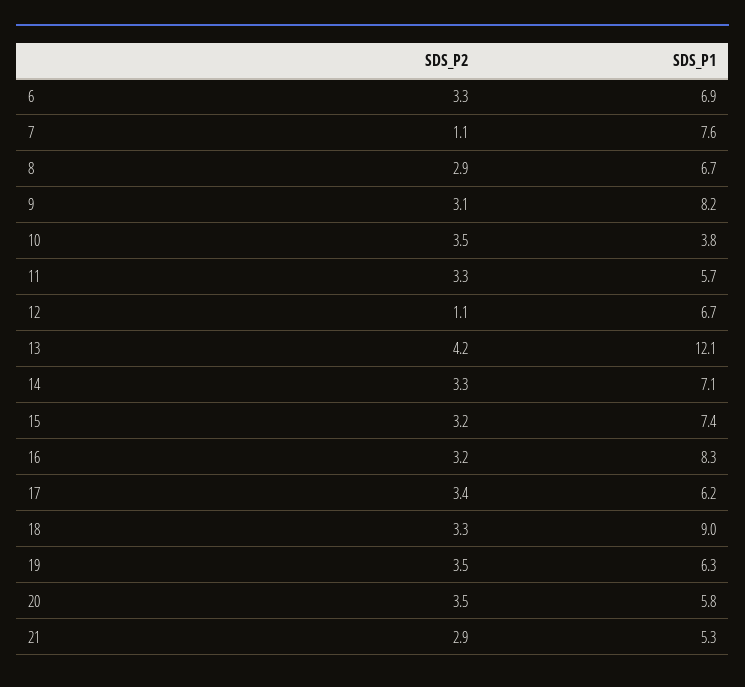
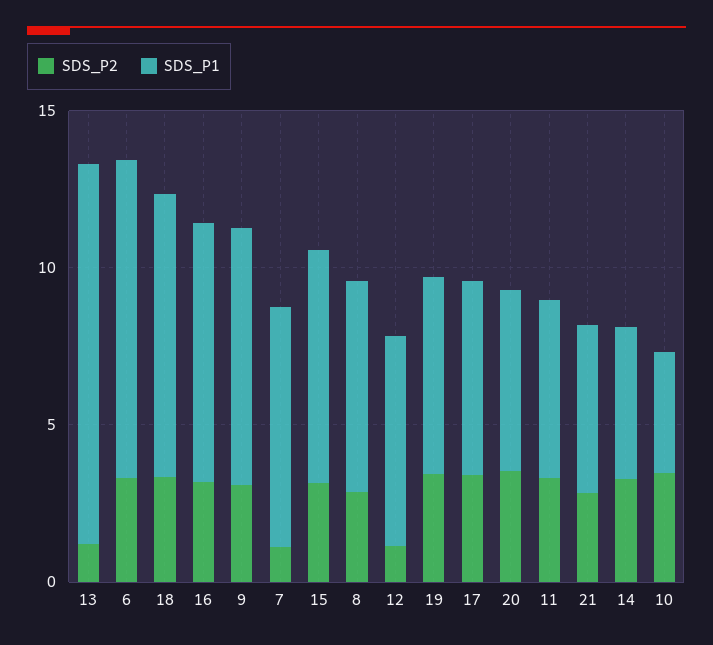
  {
    "SDS_P2": {
      "6": 3.3,
      "7": 1.1,
      "8": 2.9,
      "9": 3.1,
      "10": 3.5,
      "11": 3.3,
      "12": 1.1,
-     "13": 4.2,
+     "13": 1,
      "14": 3.3,
      "15": 3.2,
      "16": 3.2,
      "17": 3.4,
      "18": 3.3,
      "19": 3.5,
      "20": 3.5,
      "21": 2.9
    },
    "SDS_P1": {
-     "6": 6.9,
+     "6": 10,
      "7": 7.6,
      "8": 6.7,
      "9": 8.2,
      "10": 3.8,
      "11": 5.7,
      "12": 6.7,
      "13": 12.1,
-     "14": 7.1,
+     "14": 5,
      "15": 7.4,
      "16": 8.3,
      "17": 6.2,
      "18": 9,
      "19": 6.3,
      "20": 5.8,
      "21": 5.3
    }
  }

